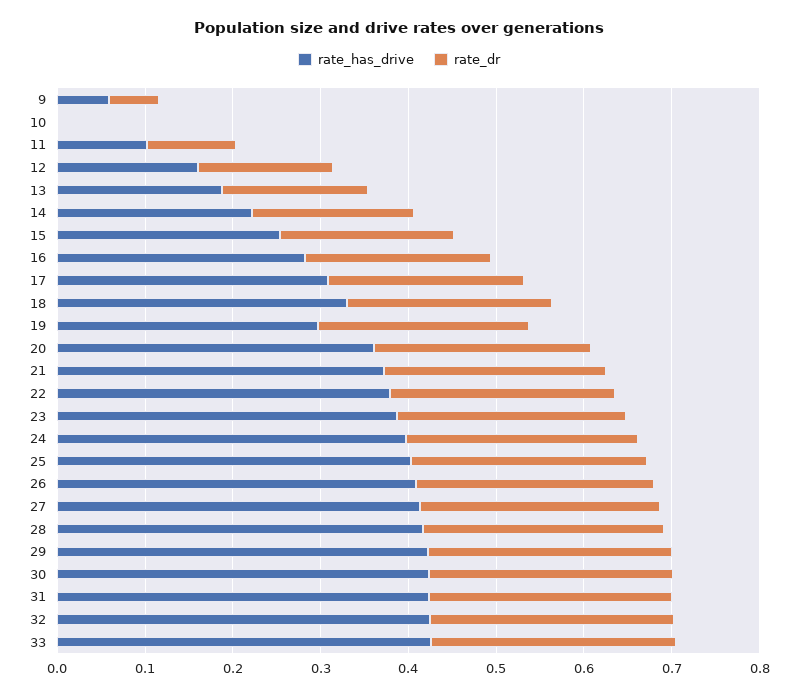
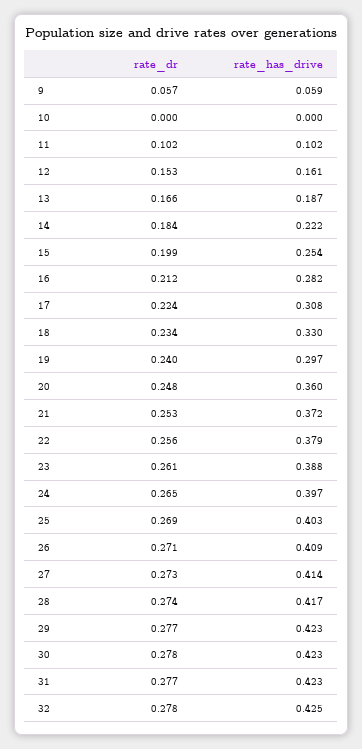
  {
    "rate_has_drive": {
      "9": 0.059,
      "10": 0,
      "11": 0.102,
      "12": 0.161,
      "13": 0.187,
      "14": 0.222,
      "15": 0.254,
      "16": 0.282,
      "17": 0.308,
      "18": 0.33,
      "19": 0.297,
      "20": 0.36,
      "21": 0.372,
      "22": 0.379,
      "23": 0.388,
      "24": 0.397,
      "25": 0.403,
      "26": 0.409,
      "27": 0.414,
      "28": 0.417,
      "29": 0.423,
      "30": 0.423,
      "31": 0.423,
-     "32": 0.425,
+     "32": 0.425
-     "33": 0.42
    },
    "rate_dr": {
      "9": 0.057,
      "10": 0,
      "11": 0.102,
      "12": 0.153,
      "13": 0.166,
      "14": 0.184,
      "15": 0.199,
      "16": 0.212,
      "17": 0.224,
      "18": 0.234,
      "19": 0.24,
      "20": 0.248,
      "21": 0.253,
      "22": 0.256,
      "23": 0.261,
      "24": 0.265,
      "25": 0.269,
      "26": 0.271,
      "27": 0.273,
      "28": 0.274,
      "29": 0.277,
      "30": 0.278,
      "31": 0.277,
-     "32": 0.278,
+     "32": 0.278
-     "33": 0.28
    }
  }

